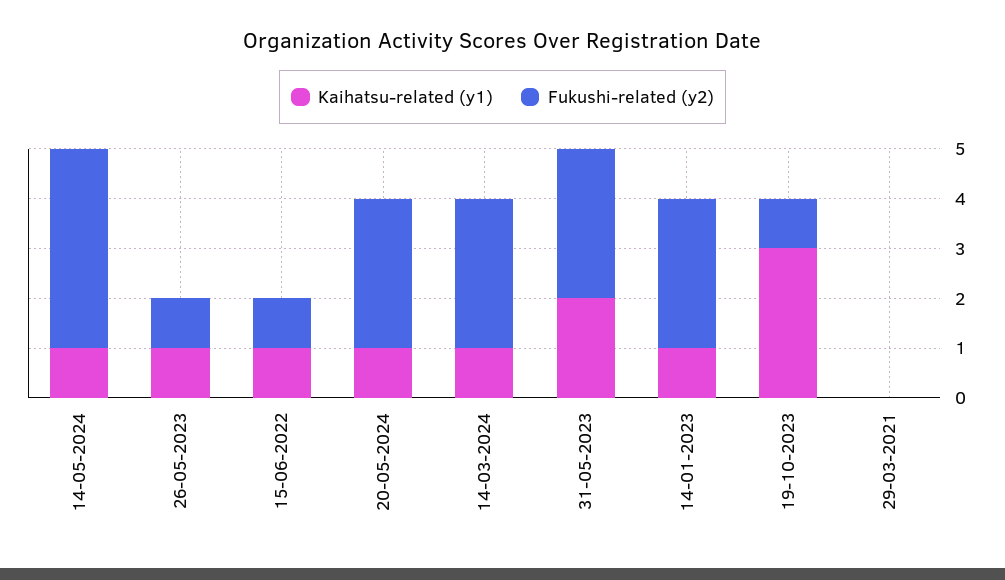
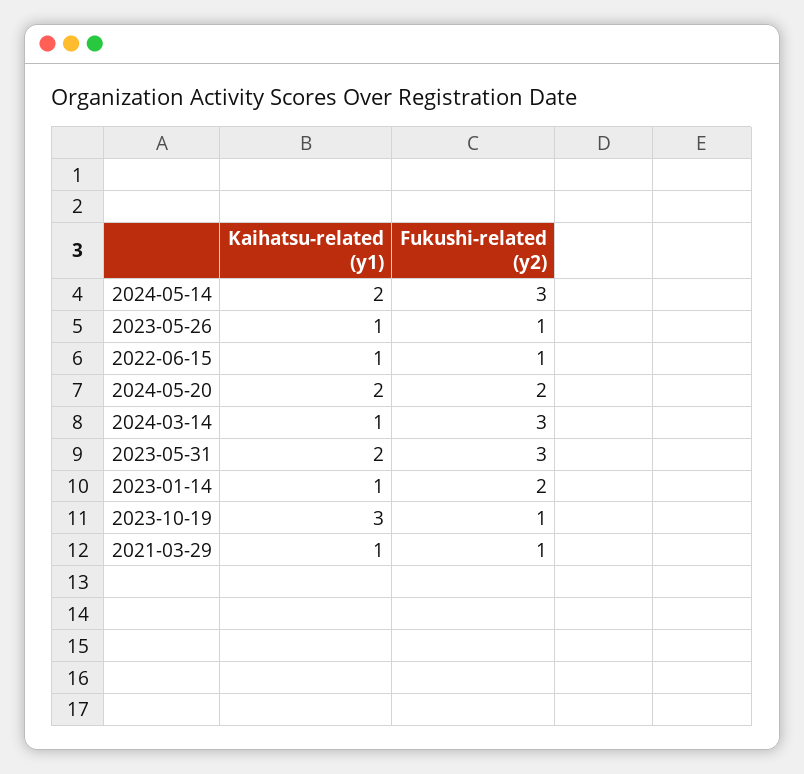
  {
    "Kaihatsu-related (y1)": {
-     "14-05-2024": 1,
+     "14-05-2024": 2,
      "26-05-2023": 1,
      "15-06-2022": 1,
-     "20-05-2024": 1,
+     "20-05-2024": 2,
      "14-03-2024": 1,
      "31-05-2023": 2,
      "14-01-2023": 1,
      "19-10-2023": 3,
-     "29-03-2021": 0
+     "29-03-2021": 1
    },
    "Fukushi-related (y2)": {
-     "14-05-2024": 4,
+     "14-05-2024": 3,
      "26-05-2023": 1,
      "15-06-2022": 1,
-     "20-05-2024": 3,
+     "20-05-2024": 2,
      "14-03-2024": 3,
      "31-05-2023": 3,
-     "14-01-2023": 3,
+     "14-01-2023": 2,
      "19-10-2023": 1,
-     "29-03-2021": 0
+     "29-03-2021": 1
    }
  }

